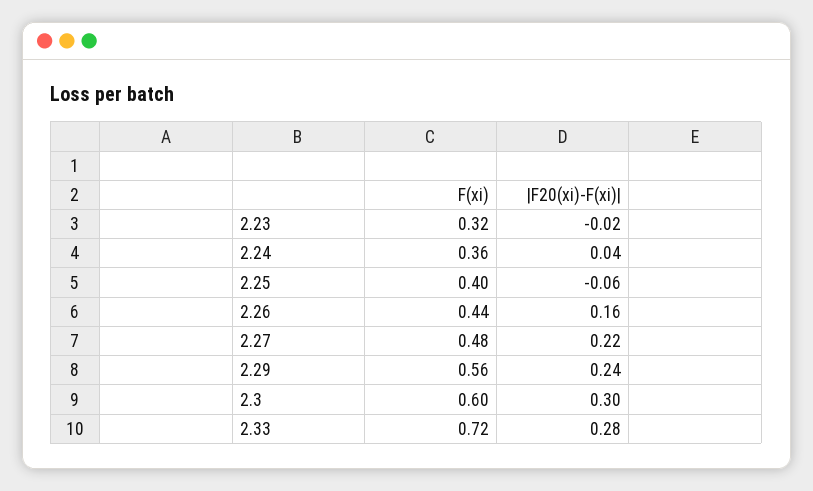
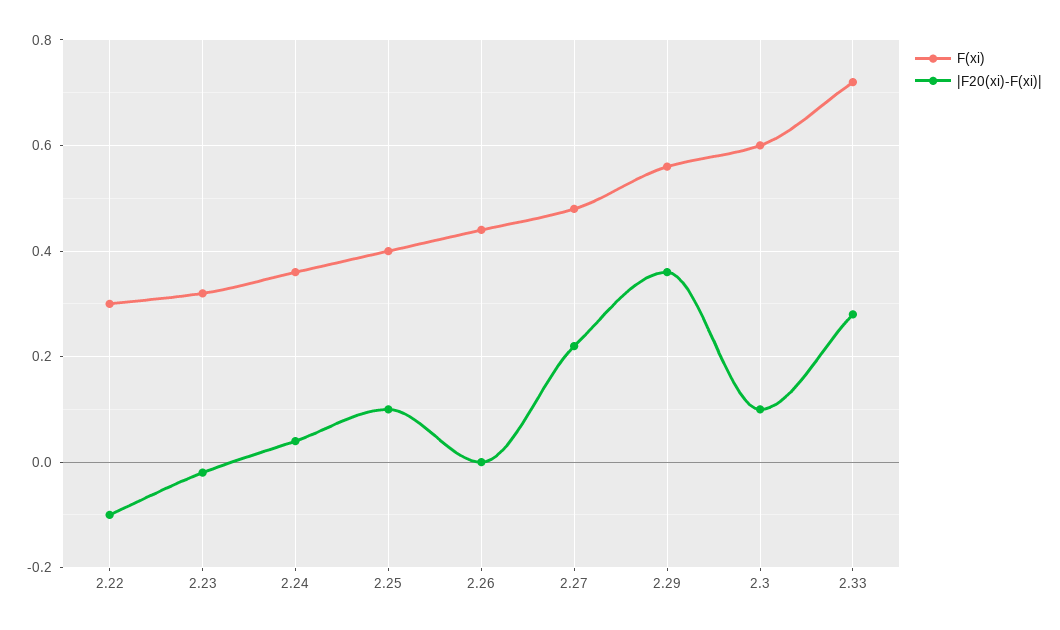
  {
    "F(xi)": {
      "2.23": 0.32,
      "2.24": 0.36,
      "2.25": 0.4,
      "2.26": 0.44,
      "2.27": 0.48,
      "2.29": 0.56,
      "2.3": 0.6,
-     "2.33": 0.72
+     "2.33": 0.72,
+     "2.22": 0.3
    },
    "|F20(xi)-F(xi)|": {
      "2.23": -0.02,
      "2.24": 0.04,
-     "2.25": -0.06,
+     "2.25": 0.1,
-     "2.26": 0.16,
+     "2.26": 0,
      "2.27": 0.22,
-     "2.29": 0.24,
+     "2.29": 0.35,
-     "2.3": 0.3,
+     "2.3": 0.1,
-     "2.33": 0.28
+     "2.33": 0.28,
+     "2.22": -0.1
    }
  }

